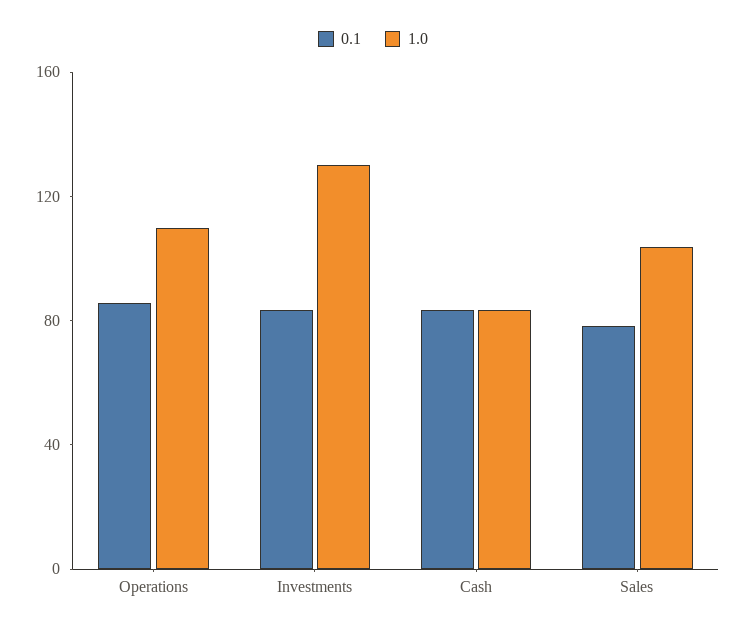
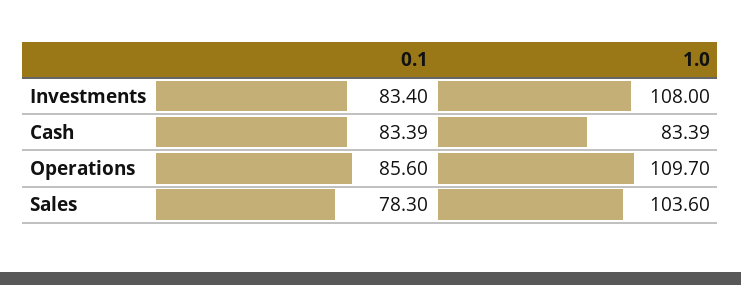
  {
    "0.1": {
      "Operations": 85.6,
      "Investments": 83.4,
      "Cash": 83.39,
      "Sales": 78.3
    },
    "1.0": {
      "Operations": 109.7,
-     "Investments": 130,
+     "Investments": 108,
      "Cash": 83.39,
      "Sales": 103.6
    }
  }

